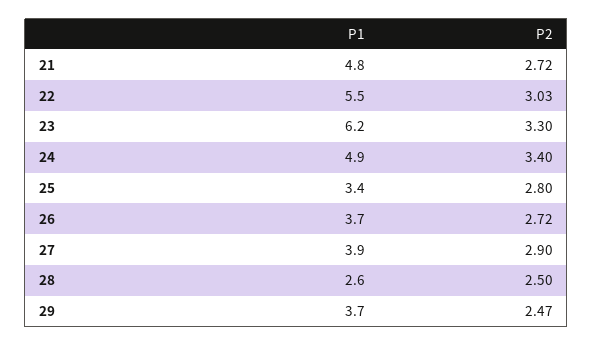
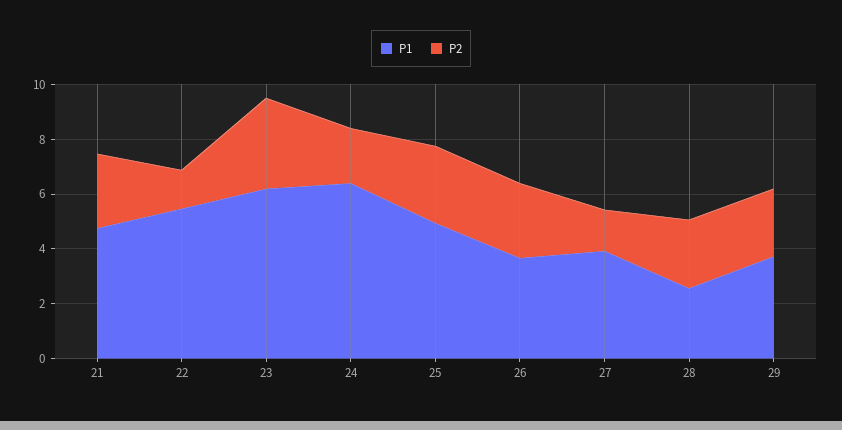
  {
    "P1": {
      "21": 4.8,
      "22": 5.5,
      "23": 6.2,
-     "24": 4.9,
+     "24": 6.5,
-     "25": 3.4,
+     "25": 5,
      "26": 3.7,
      "27": 3.9,
      "28": 2.6,
      "29": 3.7
    },
    "P2": {
      "21": 2.72,
-     "22": 3.03,
+     "22": 1.5,
      "23": 3.3,
-     "24": 3.4,
+     "24": 2,
      "25": 2.8,
      "26": 2.72,
-     "27": 2.9,
+     "27": 1.5,
      "28": 2.5,
      "29": 2.47
    }
  }

